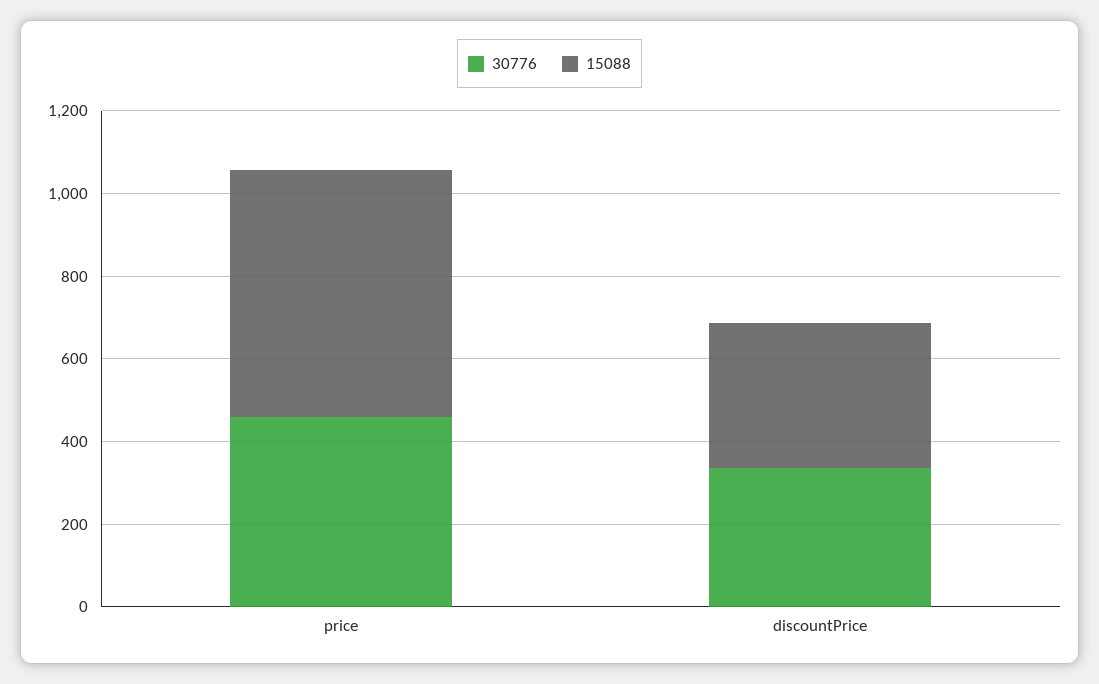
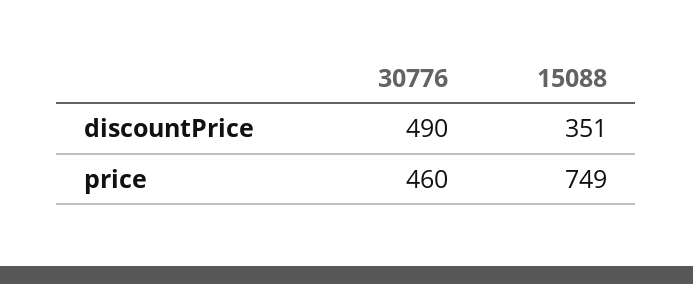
  {
    "30776": {
      "price": 460,
-     "discountPrice": 350
+     "discountPrice": 490
    },
    "15088": {
-     "price": 600,
+     "price": 749,
      "discountPrice": 351
    }
  }

